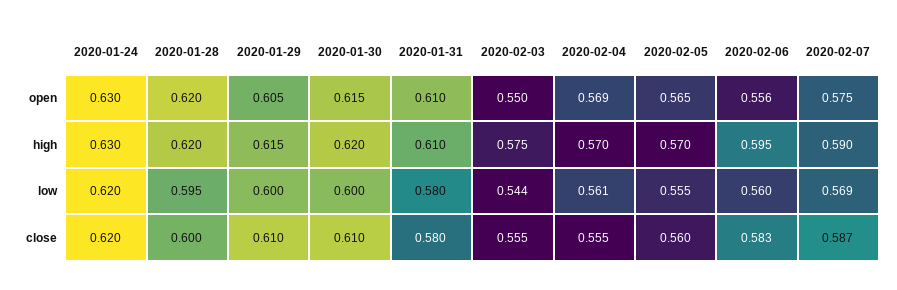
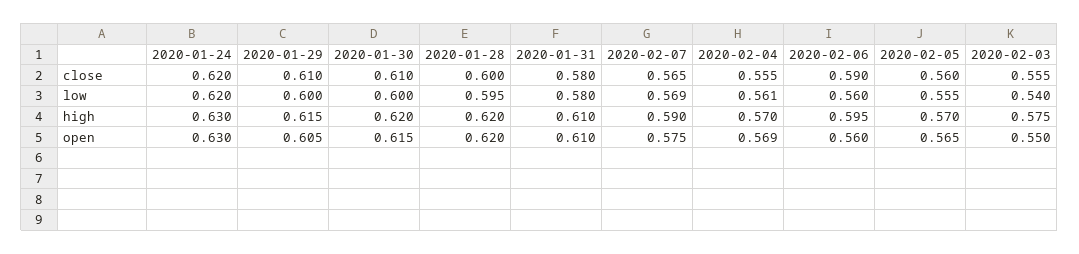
  {
    "2020-01-24": {
      "open": 0.63,
      "high": 0.63,
      "low": 0.62,
      "close": 0.62
    },
    "2020-01-28": {
      "open": 0.62,
      "high": 0.62,
      "low": 0.595,
      "close": 0.6
    },
    "2020-01-29": {
      "open": 0.605,
      "high": 0.615,
      "low": 0.6,
      "close": 0.61
    },
    "2020-01-30": {
      "open": 0.615,
      "high": 0.62,
      "low": 0.6,
      "close": 0.61
    },
    "2020-01-31": {
      "open": 0.61,
      "high": 0.61,
      "low": 0.58,
      "close": 0.58
    },
    "2020-02-03": {
      "open": 0.55,
      "high": 0.575,
-     "low": 0.544,
+     "low": 0.54,
      "close": 0.555
    },
    "2020-02-04": {
      "open": 0.569,
      "high": 0.57,
      "low": 0.561,
      "close": 0.555
    },
    "2020-02-05": {
      "open": 0.565,
      "high": 0.57,
      "low": 0.555,
      "close": 0.56
    },
    "2020-02-06": {
-     "open": 0.556,
+     "open": 0.56,
      "high": 0.595,
      "low": 0.56,
-     "close": 0.583
+     "close": 0.59
    },
    "2020-02-07": {
      "open": 0.575,
      "high": 0.59,
      "low": 0.569,
-     "close": 0.587
+     "close": 0.565
    }
  }

